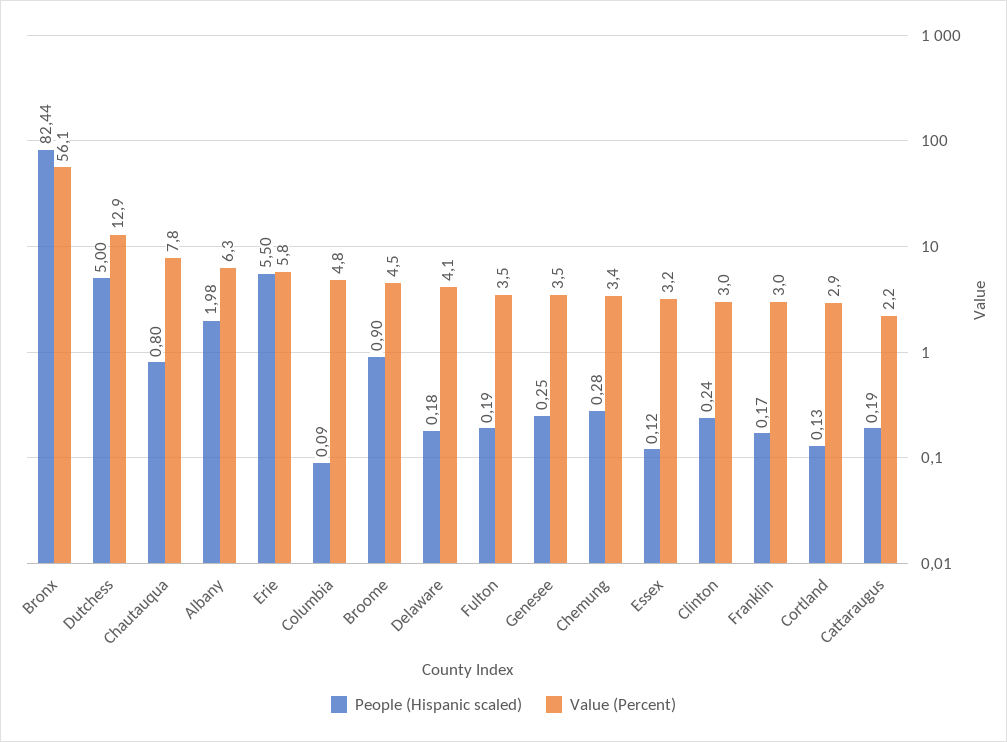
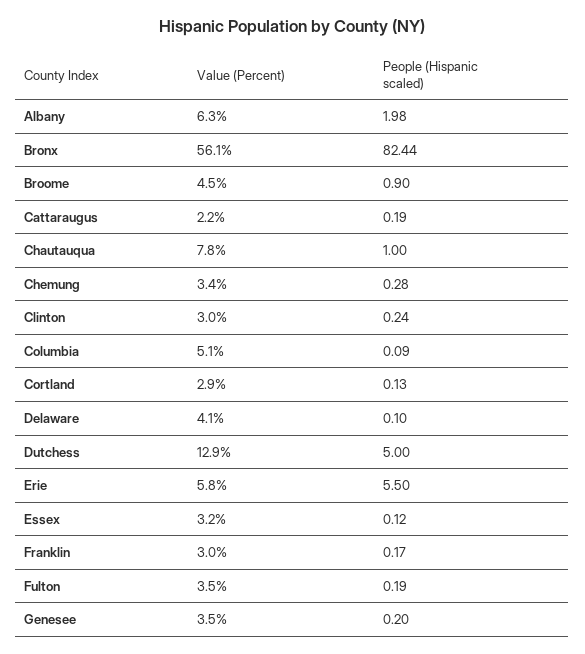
  {
    "People (Hispanic scaled)": {
      "Bronx": 82.44,
      "Dutchess": 5,
-     "Chautauqua": 0.8,
+     "Chautauqua": 1,
      "Albany": 1.98,
      "Erie": 5.5,
      "Columbia": 0.09,
      "Broome": 0.9,
-     "Delaware": 0.18,
+     "Delaware": 0.1,
      "Fulton": 0.19,
-     "Genesee": 0.25,
+     "Genesee": 0.2,
      "Chemung": 0.28,
      "Essex": 0.12,
      "Clinton": 0.24,
      "Franklin": 0.17,
      "Cortland": 0.13,
      "Cattaraugus": 0.19
    },
    "Value (Percent)": {
      "Bronx": 56.1,
      "Dutchess": 12.9,
      "Chautauqua": 7.8,
      "Albany": 6.3,
      "Erie": 5.8,
-     "Columbia": 4.8,
+     "Columbia": 5.1,
      "Broome": 4.5,
      "Delaware": 4.1,
      "Fulton": 3.5,
      "Genesee": 3.5,
      "Chemung": 3.4,
      "Essex": 3.2,
      "Clinton": 3,
      "Franklin": 3,
      "Cortland": 2.9,
      "Cattaraugus": 2.2
    }
  }

